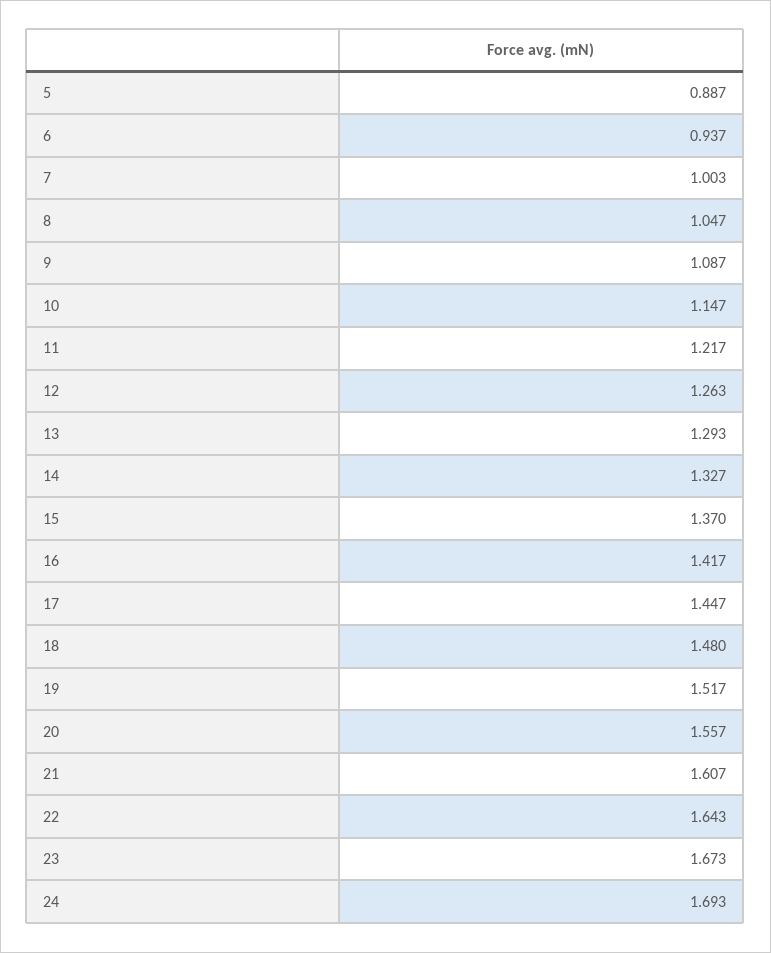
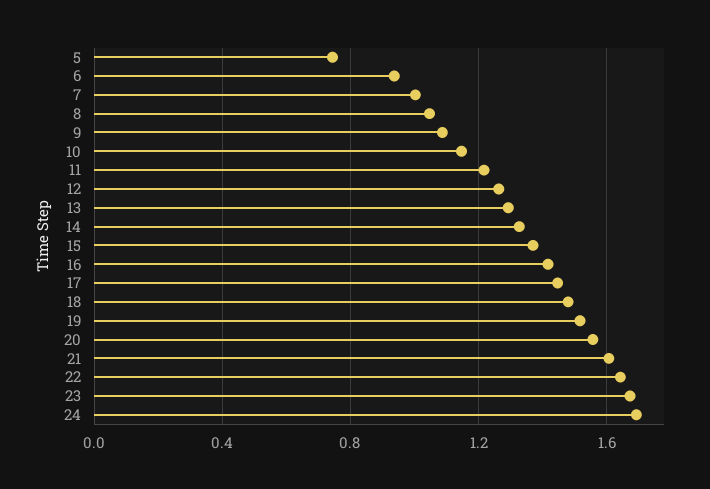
  {
-   "5": 0.887,
+   "5": 0.75,
    "6": 0.937,
    "7": 1.003,
    "8": 1.047,
    "9": 1.087,
    "10": 1.147,
    "11": 1.217,
    "12": 1.263,
    "13": 1.293,
    "14": 1.327,
    "15": 1.37,
    "16": 1.417,
    "17": 1.447,
    "18": 1.48,
    "19": 1.517,
    "20": 1.557,
    "21": 1.607,
    "22": 1.643,
    "23": 1.673,
    "24": 1.693
  }

